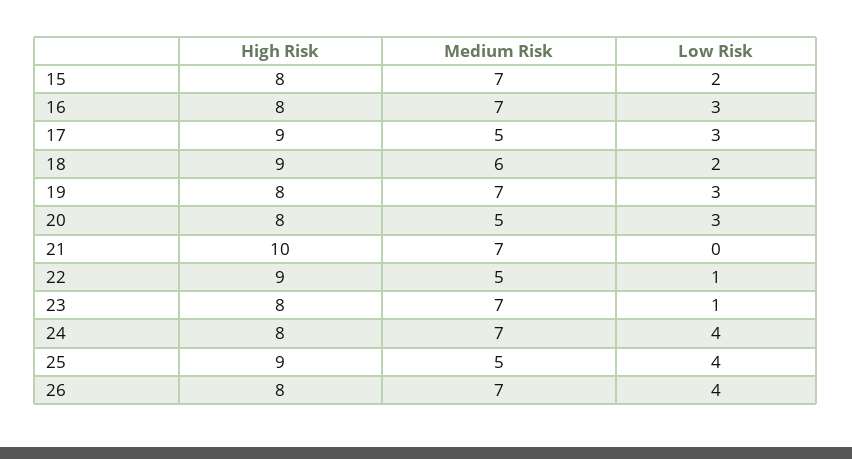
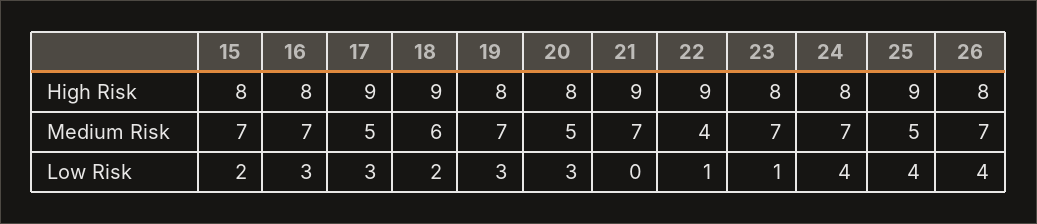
  {
    "High Risk": {
      "15": 8,
      "16": 8,
      "17": 9,
      "18": 9,
      "19": 8,
      "20": 8,
-     "21": 10,
+     "21": 9,
      "22": 9,
      "23": 8,
      "24": 8,
      "25": 9,
      "26": 8
    },
    "Medium Risk": {
      "15": 7,
      "16": 7,
      "17": 5,
      "18": 6,
      "19": 7,
      "20": 5,
      "21": 7,
-     "22": 5,
+     "22": 4,
      "23": 7,
      "24": 7,
      "25": 5,
      "26": 7
    },
    "Low Risk": {
      "15": 2,
      "16": 3,
      "17": 3,
      "18": 2,
      "19": 3,
      "20": 3,
      "21": 0,
      "22": 1,
      "23": 1,
      "24": 4,
      "25": 4,
      "26": 4
    }
  }

